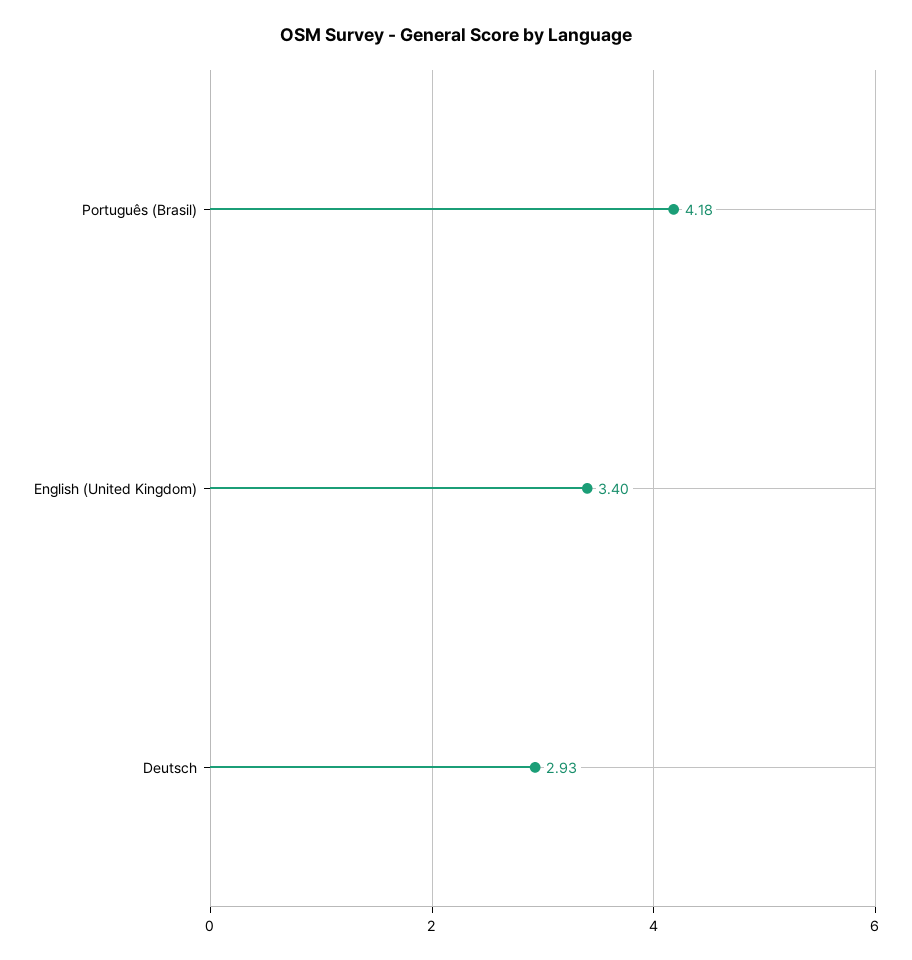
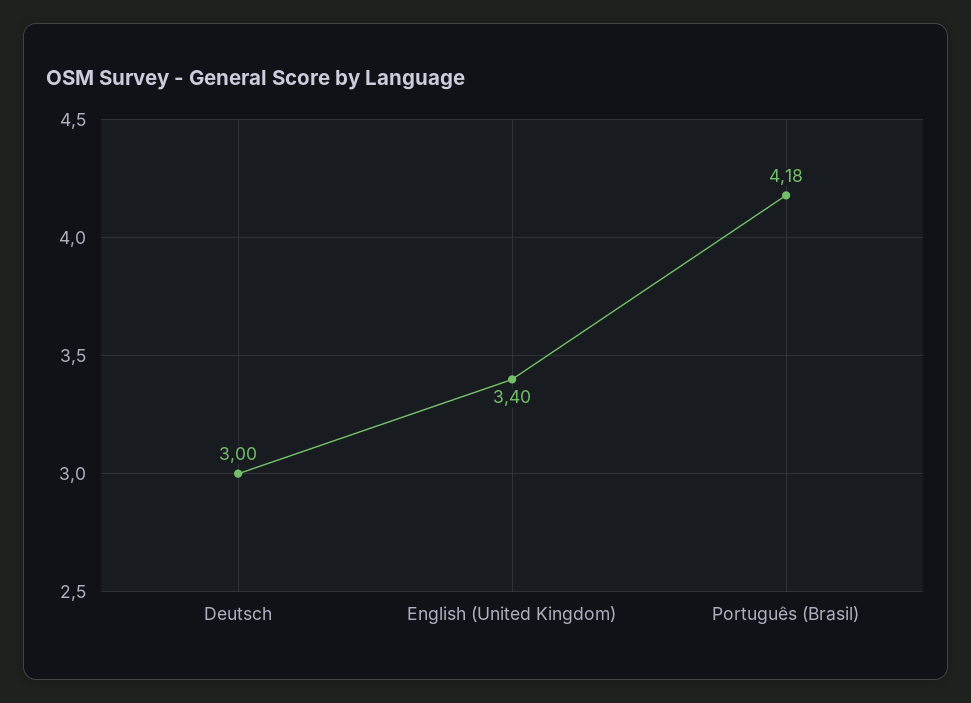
  {
    "Português (Brasil)": 4.18,
    "English (United Kingdom)": 3.4,
-   "Deutsch": 2.93
+   "Deutsch": 3
  }

